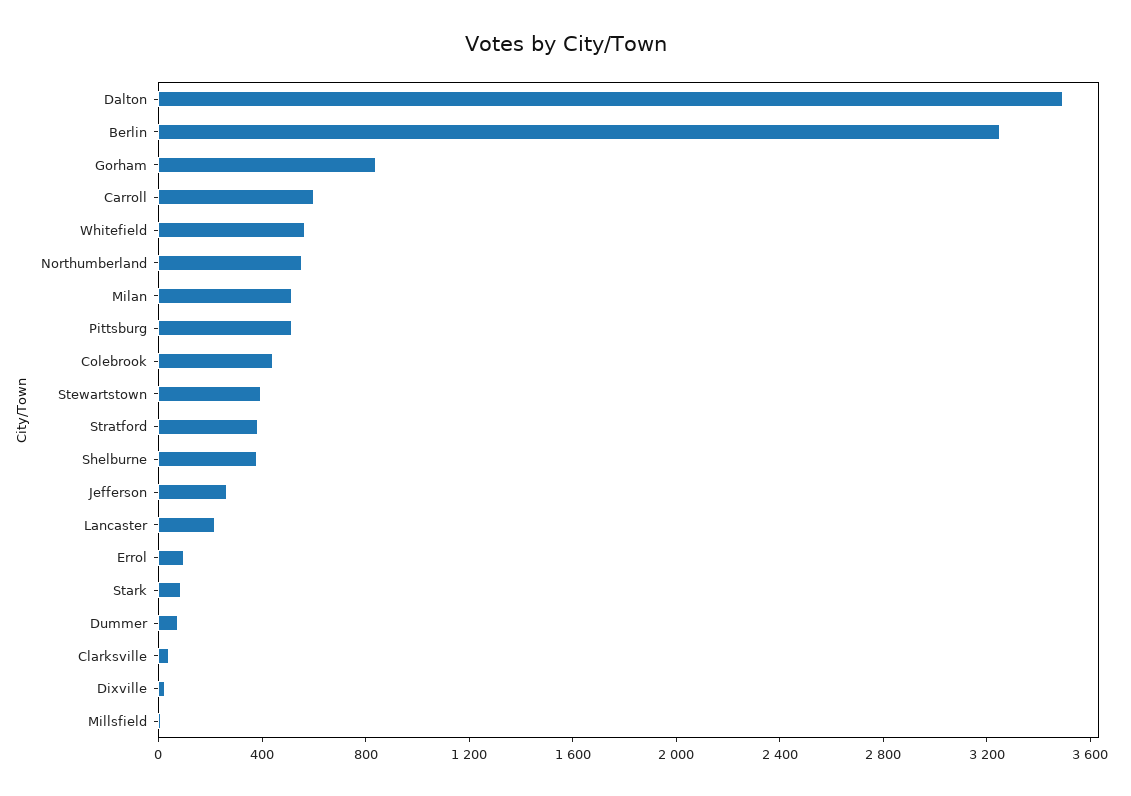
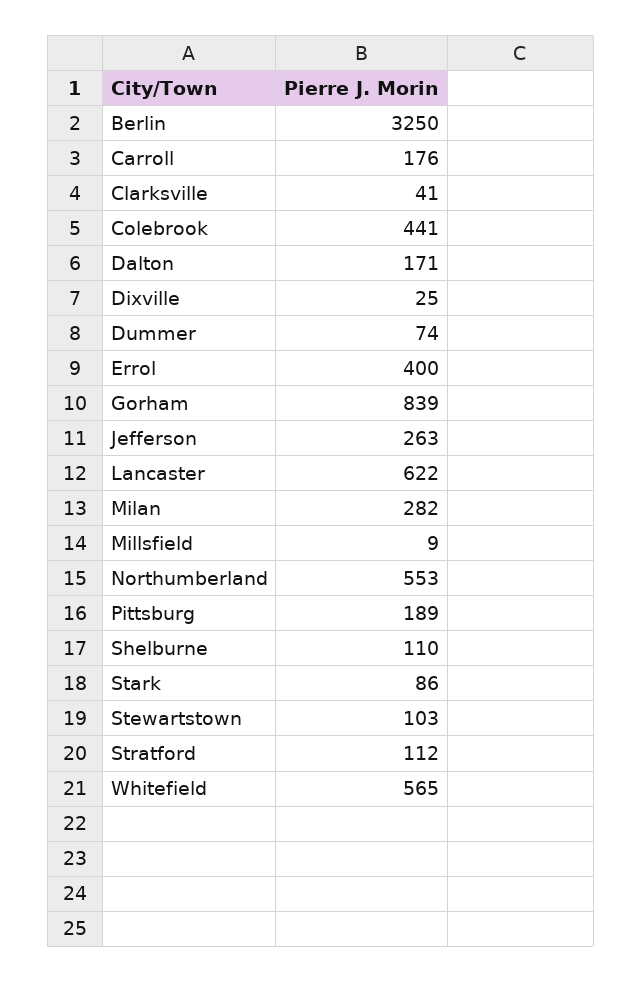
  {
-   "Dalton": 3500,
+   "Dalton": 171,
    "Berlin": 3250,
    "Gorham": 839,
-   "Carroll": 600,
+   "Carroll": 176,
    "Whitefield": 565,
    "Northumberland": 553,
-   "Milan": 500,
+   "Milan": 282,
-   "Pittsburg": 500,
+   "Pittsburg": 189,
    "Colebrook": 441,
-   "Stewartstown": 400,
+   "Stewartstown": 103,
-   "Stratford": 400,
+   "Stratford": 112,
-   "Shelburne": 400,
+   "Shelburne": 110,
    "Jefferson": 263,
-   "Lancaster": 200,
+   "Lancaster": 622,
-   "Errol": 100,
+   "Errol": 400,
    "Stark": 86,
    "Dummer": 74,
    "Clarksville": 41,
    "Dixville": 25,
    "Millsfield": 9
  }

